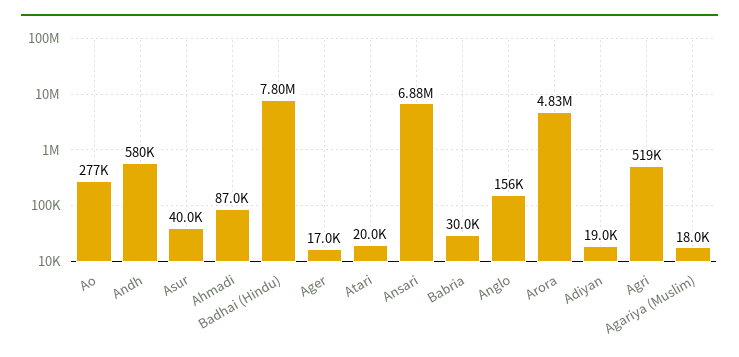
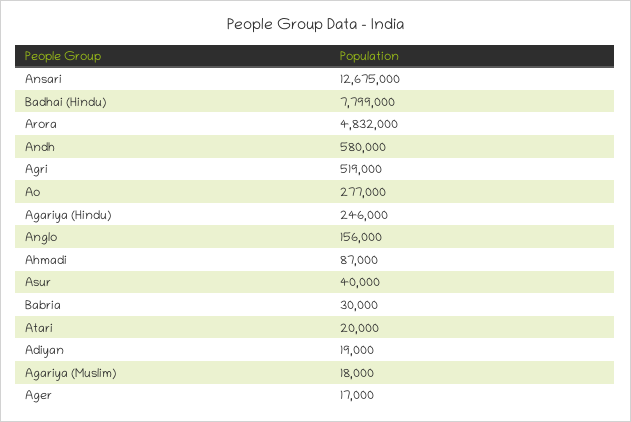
  {
    "Ao": 277000,
    "Andh": 580000,
    "Asur": 40000,
    "Ahmadi": 87000,
    "Badhai (Hindu)": 7799000,
    "Ager": 17000,
    "Atari": 20000,
-   "Ansari": 6880000,
+   "Ansari": 12675000,
    "Babria": 30000,
    "Anglo": 156000,
    "Arora": 4832000,
    "Adiyan": 19000,
    "Agri": 519000,
-   "Agariya (Muslim)": 18000
+   "Agariya (Muslim)": 18000,
+   "Agariya (Hindu)": 246000
  }

